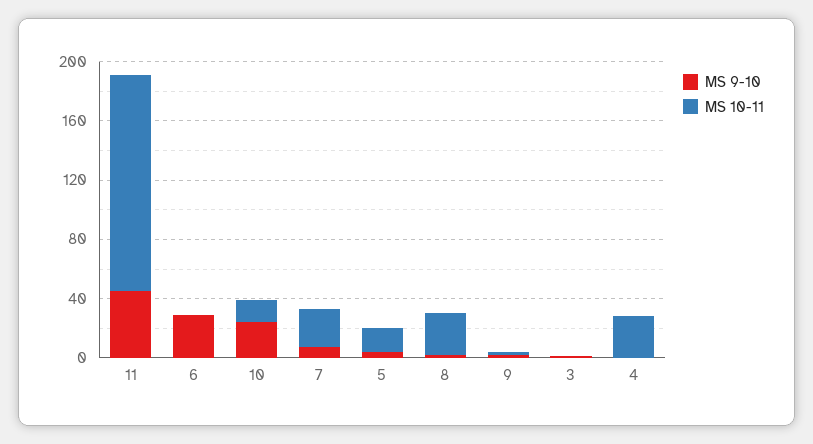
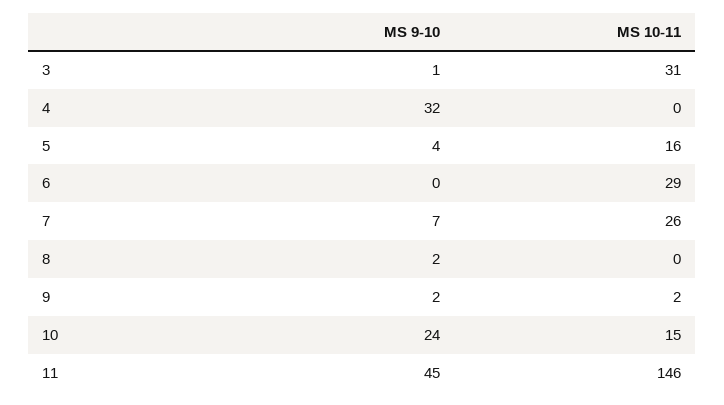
  {
    "MS 9-10": {
      "11": 45,
-     "6": 30,
+     "6": 0,
      "10": 24,
      "7": 7,
      "5": 4,
      "8": 2,
      "9": 2,
      "3": 1,
-     "4": 0
+     "4": 32
    },
    "MS 10-11": {
      "11": 146,
-     "6": 0,
+     "6": 29,
      "10": 15,
      "7": 26,
      "5": 16,
-     "8": 30,
+     "8": 0,
      "9": 2,
-     "3": 0,
+     "3": 31,
-     "4": 30
+     "4": 0
    }
  }

